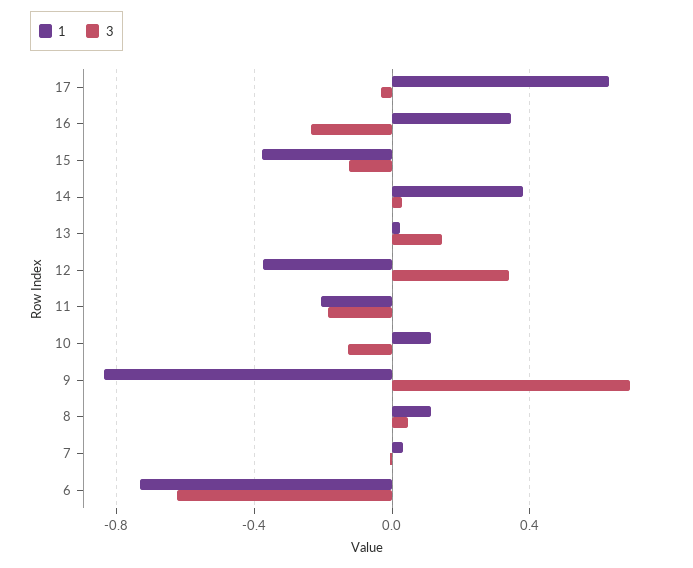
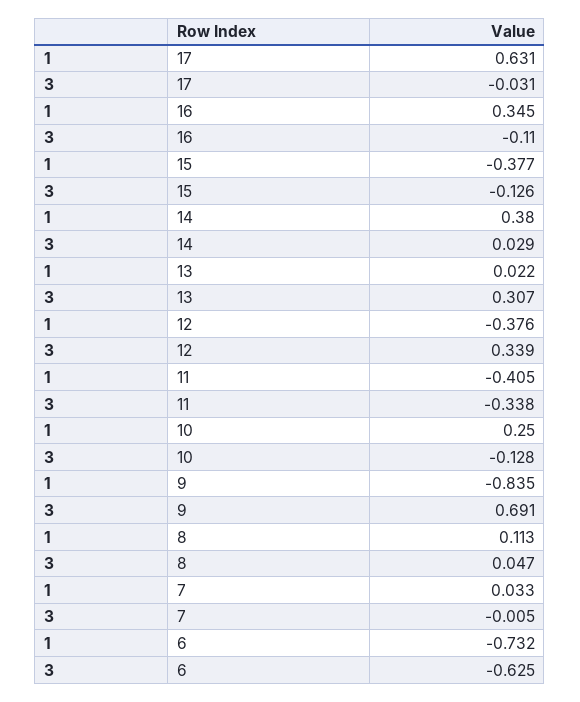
  {
    "1": {
      "17": 0.631,
      "16": 0.345,
      "15": -0.377,
      "14": 0.38,
      "13": 0.022,
      "12": -0.376,
-     "11": -0.2,
+     "11": -0.405,
-     "10": 0.1,
+     "10": 0.25,
      "9": -0.835,
      "8": 0.113,
      "7": 0.033,
      "6": -0.732
    },
    "3": {
      "17": -0.031,
-     "16": -0.25,
+     "16": -0.11,
      "15": -0.126,
      "14": 0.029,
-     "13": 0.15,
+     "13": 0.307,
      "12": 0.339,
-     "11": -0.2,
+     "11": -0.338,
      "10": -0.128,
      "9": 0.691,
      "8": 0.047,
      "7": -0.005,
      "6": -0.625
    }
  }

